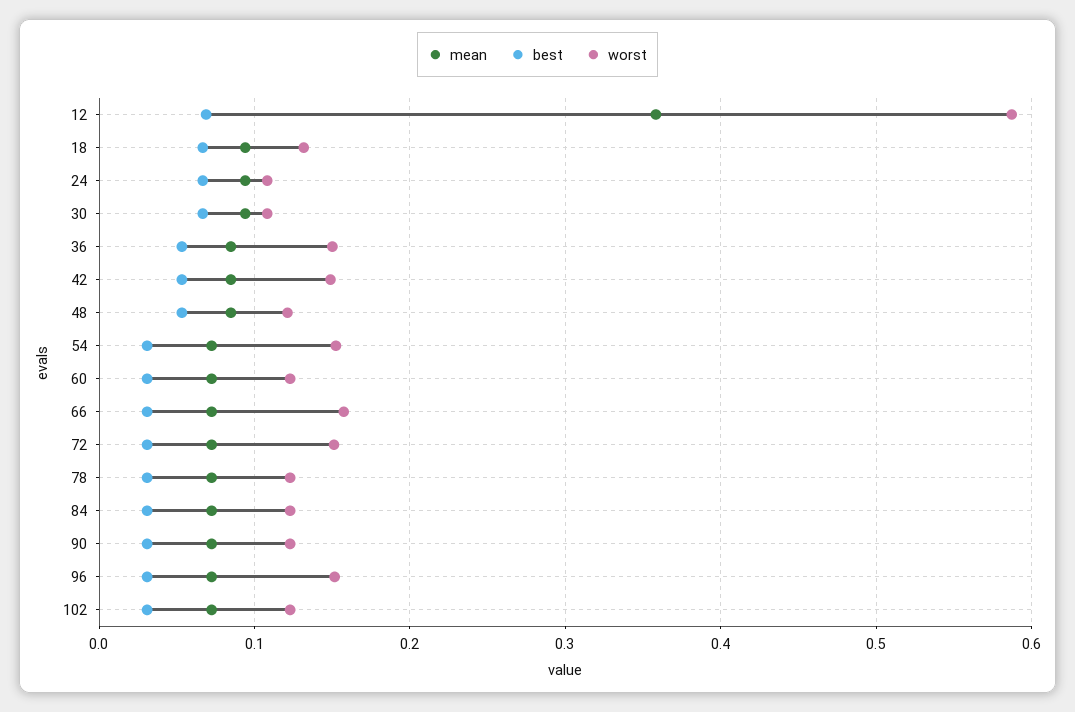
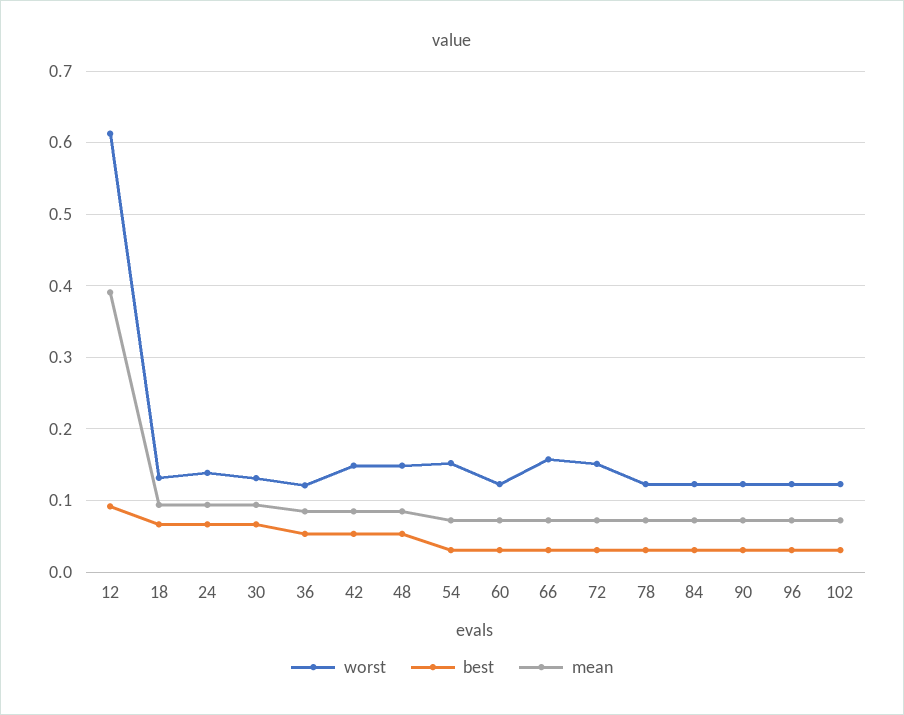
  {
    "mean": {
-     "12": 0.36,
+     "12": 0.39,
      "18": 0.09,
      "24": 0.09,
      "30": 0.09,
      "36": 0.08,
      "42": 0.08,
      "48": 0.08,
      "54": 0.07,
      "60": 0.07,
      "66": 0.07,
      "72": 0.07,
      "78": 0.07,
      "84": 0.07,
      "90": 0.07,
      "96": 0.07,
      "102": 0.07
    },
    "best": {
-     "12": 0.07,
+     "12": 0.09,
      "18": 0.07,
      "24": 0.07,
      "30": 0.07,
      "36": 0.05,
      "42": 0.05,
      "48": 0.05,
      "54": 0.03,
      "60": 0.03,
      "66": 0.03,
      "72": 0.03,
      "78": 0.03,
      "84": 0.03,
      "90": 0.03,
      "96": 0.03,
      "102": 0.03
    },
    "worst": {
-     "12": 0.59,
+     "12": 0.61,
      "18": 0.13,
-     "24": 0.11,
+     "24": 0.14,
-     "30": 0.11,
+     "30": 0.13,
-     "36": 0.15,
+     "36": 0.12,
      "42": 0.15,
-     "48": 0.12,
+     "48": 0.15,
      "54": 0.15,
      "60": 0.12,
      "66": 0.16,
      "72": 0.15,
      "78": 0.12,
      "84": 0.12,
      "90": 0.12,
-     "96": 0.15,
+     "96": 0.12,
      "102": 0.12
    }
  }

